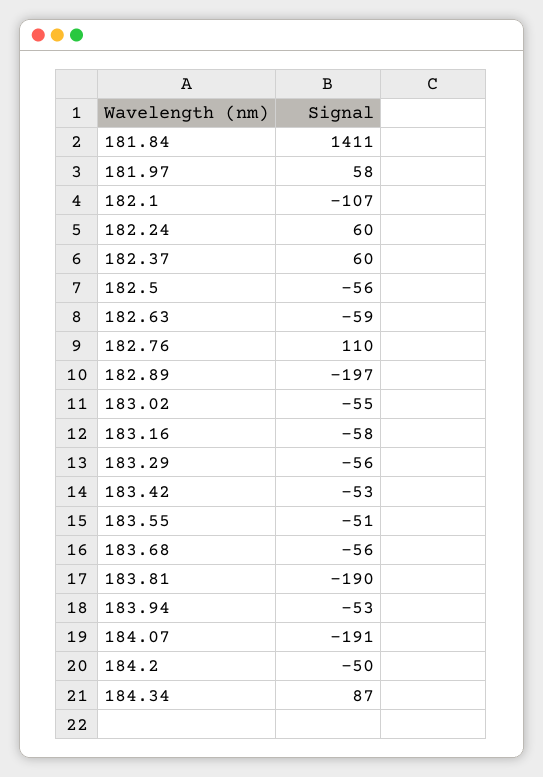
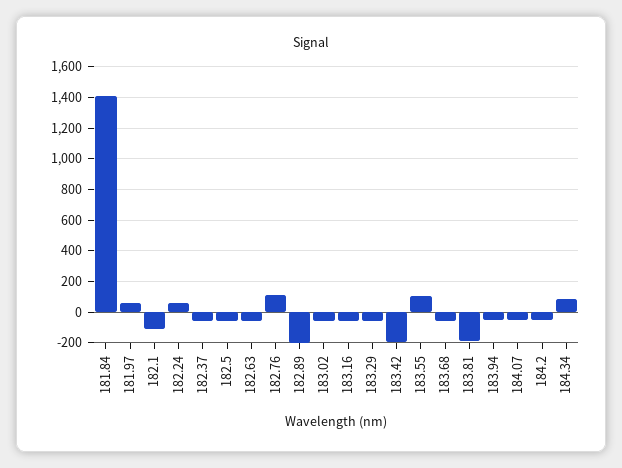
  {
    "181.84": 1411,
    "181.97": 58,
    "182.1": -107,
    "182.24": 60,
-   "182.37": 60,
+   "182.37": -50,
    "182.5": -56,
    "182.63": -59,
    "182.76": 110,
    "182.89": -197,
    "183.02": -55,
    "183.16": -58,
    "183.29": -56,
-   "183.42": -53,
+   "183.42": -200,
-   "183.55": -51,
+   "183.55": 100,
    "183.68": -56,
    "183.81": -190,
    "183.94": -53,
-   "184.07": -191,
+   "184.07": -50,
    "184.2": -50,
    "184.34": 87
  }

